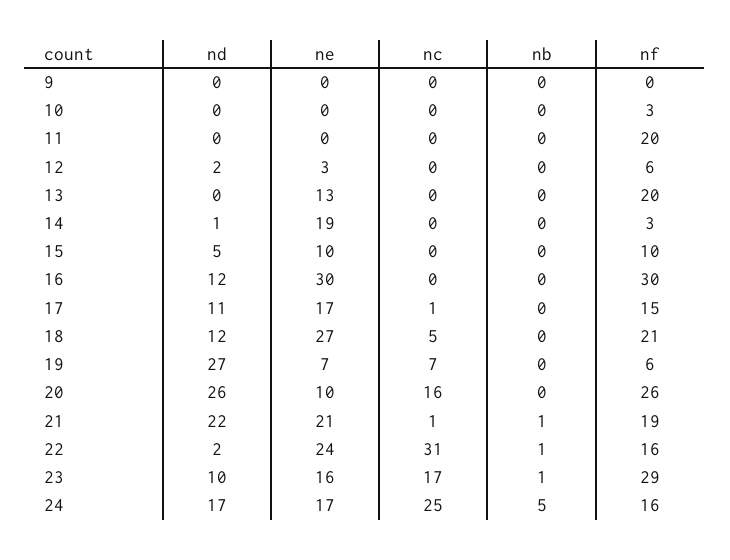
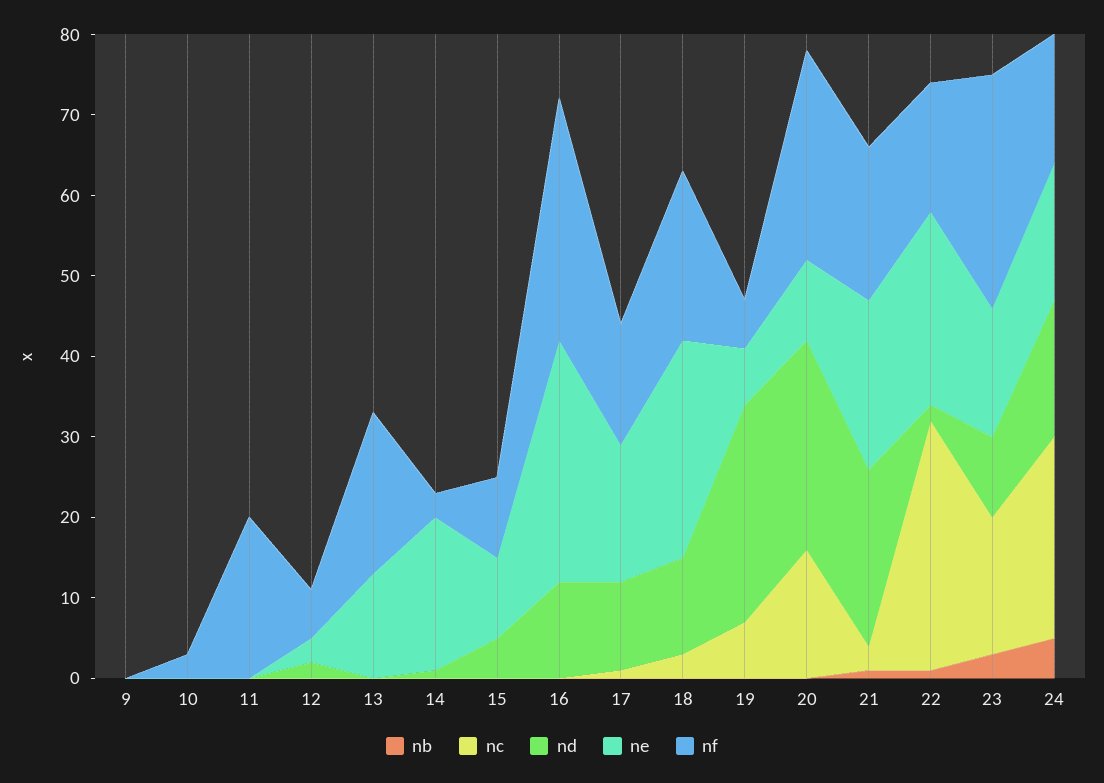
  {
    "nd": {
      "9": 0,
      "10": 0,
      "11": 0,
      "12": 2,
      "13": 0,
      "14": 1,
      "15": 5,
      "16": 12,
      "17": 11,
      "18": 12,
      "19": 27,
      "20": 26,
      "21": 22,
      "22": 2,
      "23": 10,
      "24": 17
    },
    "ne": {
      "9": 0,
      "10": 0,
      "11": 0,
      "12": 3,
      "13": 13,
      "14": 19,
      "15": 10,
      "16": 30,
      "17": 17,
      "18": 27,
      "19": 7,
      "20": 10,
      "21": 21,
      "22": 24,
      "23": 16,
      "24": 17
    },
    "nc": {
      "9": 0,
      "10": 0,
      "11": 0,
      "12": 0,
      "13": 0,
      "14": 0,
      "15": 0,
      "16": 0,
      "17": 1,
-     "18": 5,
+     "18": 3,
      "19": 7,
      "20": 16,
-     "21": 1,
+     "21": 3,
      "22": 31,
      "23": 17,
      "24": 25
    },
    "nb": {
      "9": 0,
      "10": 0,
      "11": 0,
      "12": 0,
      "13": 0,
      "14": 0,
      "15": 0,
      "16": 0,
      "17": 0,
      "18": 0,
      "19": 0,
      "20": 0,
      "21": 1,
      "22": 1,
-     "23": 1,
+     "23": 3,
      "24": 5
    },
    "nf": {
      "9": 0,
      "10": 3,
      "11": 20,
      "12": 6,
      "13": 20,
      "14": 3,
      "15": 10,
      "16": 30,
      "17": 15,
      "18": 21,
      "19": 6,
      "20": 26,
      "21": 19,
      "22": 16,
      "23": 29,
      "24": 16
    }
  }

